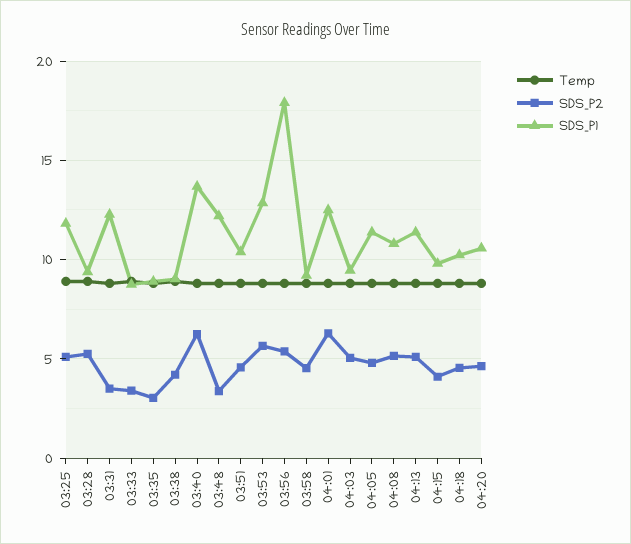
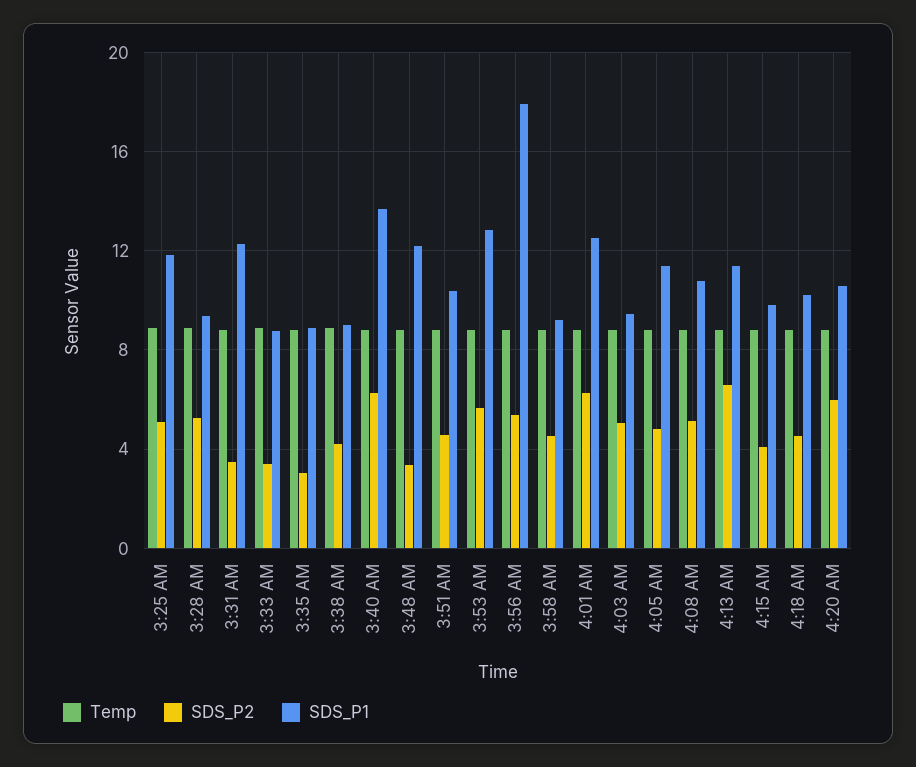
  {
    "Temp": {
      "03:25": 9,
      "03:28": 9,
      "03:31": 9,
      "03:33": 9,
      "03:35": 9,
      "03:38": 9,
      "03:40": 9,
      "03:48": 9,
      "03:51": 9,
      "03:53": 9,
      "03:56": 9,
      "03:58": 9,
      "04:01": 9,
      "04:03": 9,
      "04:05": 9,
      "04:08": 9,
      "04:13": 9,
      "04:15": 9,
      "04:18": 9,
      "04:20": 9
    },
    "SDS_P2": {
      "03:25": 5,
      "03:28": 5.5,
      "03:31": 3.5,
      "03:33": 3.5,
      "03:35": 3,
      "03:38": 4,
      "03:40": 6.5,
      "03:48": 3.5,
      "03:51": 4.5,
      "03:53": 5.5,
      "03:56": 5.5,
      "03:58": 4.5,
      "04:01": 6.5,
      "04:03": 5,
      "04:05": 5,
      "04:08": 5,
-     "04:13": 5,
+     "04:13": 6.5,
      "04:15": 4,
      "04:18": 4.5,
-     "04:20": 4.5
+     "04:20": 6
    },
    "SDS_P1": {
      "03:25": 12,
      "03:28": 9.5,
      "03:31": 12.5,
      "03:33": 9,
      "03:35": 9,
      "03:38": 9,
      "03:40": 13.5,
      "03:48": 12,
      "03:51": 10.5,
      "03:53": 13,
      "03:56": 18,
      "03:58": 9,
      "04:01": 12.5,
      "04:03": 9.5,
      "04:05": 11.5,
      "04:08": 11,
      "04:13": 11.5,
      "04:15": 10,
      "04:18": 10,
      "04:20": 10.5
    }
  }

